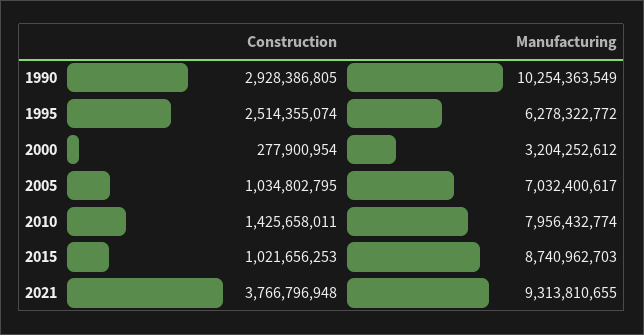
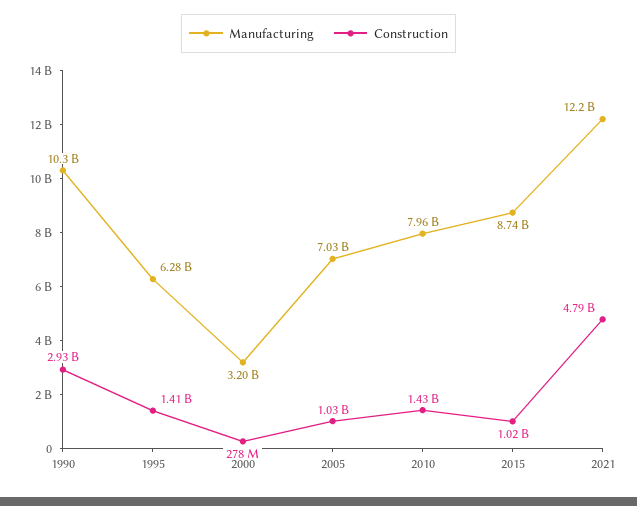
  {
    "Construction": {
      "1990": 2928386805,
-     "1995": 2514355074,
+     "1995": 1410000000,
      "2000": 277900954,
      "2005": 1034802795,
      "2010": 1425658011,
      "2015": 1021656253,
-     "2021": 3766796948
+     "2021": 4790000000
    },
    "Manufacturing": {
      "1990": 10254363549,
      "1995": 6278322772,
      "2000": 3204252612,
      "2005": 7032400617,
      "2010": 7956432774,
      "2015": 8740962703,
-     "2021": 9313810655
+     "2021": 12200000000
    }
  }

